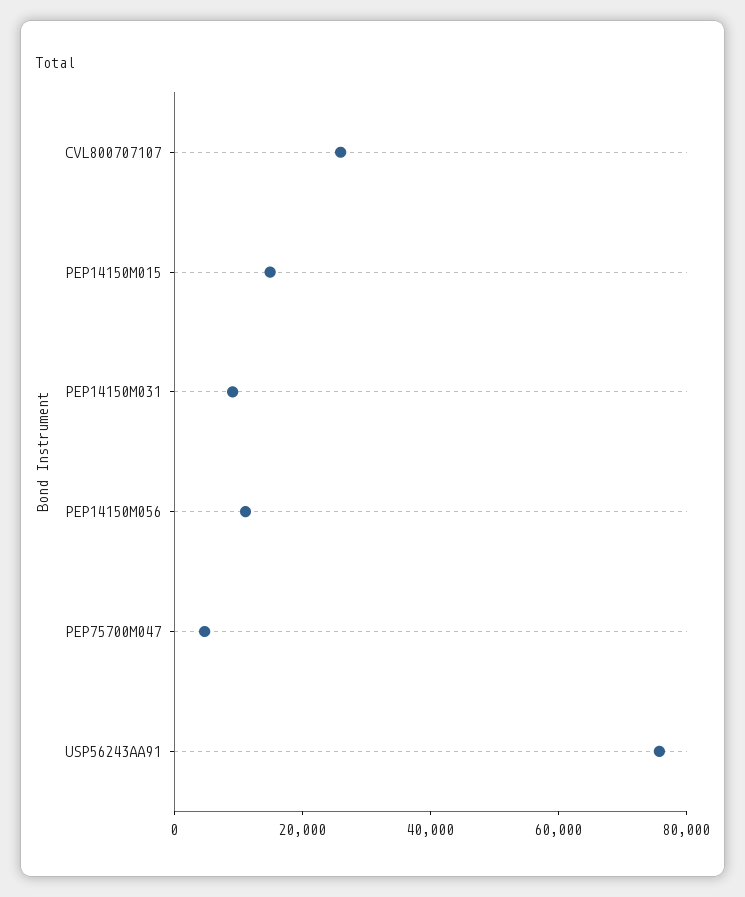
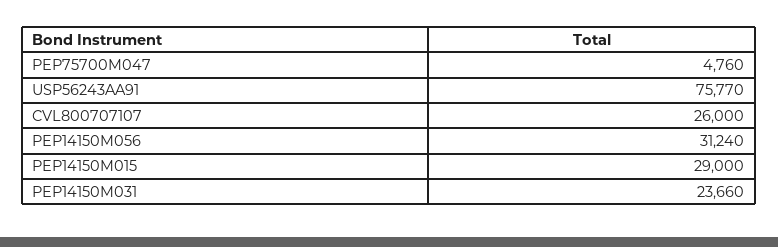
  {
    "CVL800707107": 26000,
-   "PEP14150M015": 15000,
+   "PEP14150M015": 29000,
-   "PEP14150M031": 10000,
+   "PEP14150M031": 23660,
-   "PEP14150M056": 10000,
+   "PEP14150M056": 31240,
    "PEP75700M047": 4760,
    "USP56243AA91": 75770
  }

